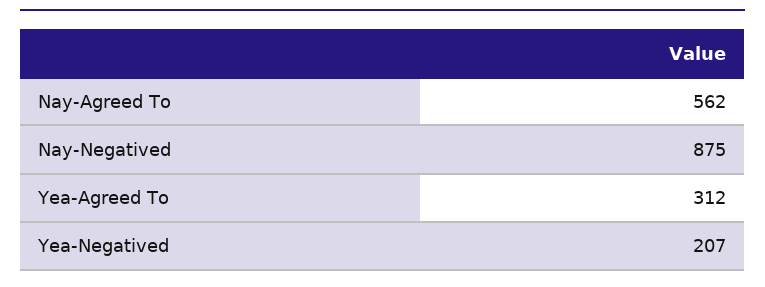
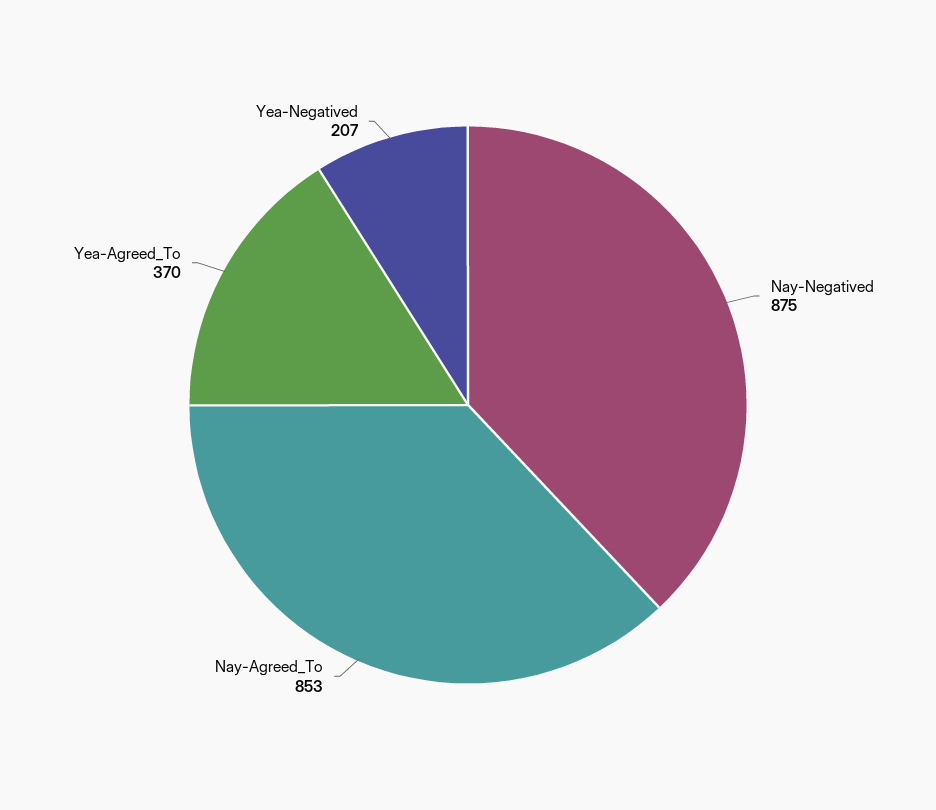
  {
-   "Nay-Agreed To": 562,
+   "Nay-Agreed To": 853,
    "Nay-Negatived": 875,
-   "Yea-Agreed To": 312,
+   "Yea-Agreed To": 370,
    "Yea-Negatived": 207
  }

